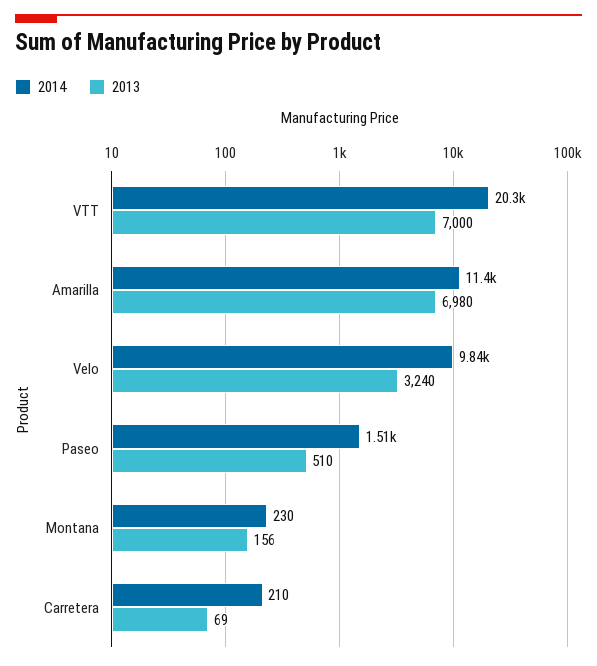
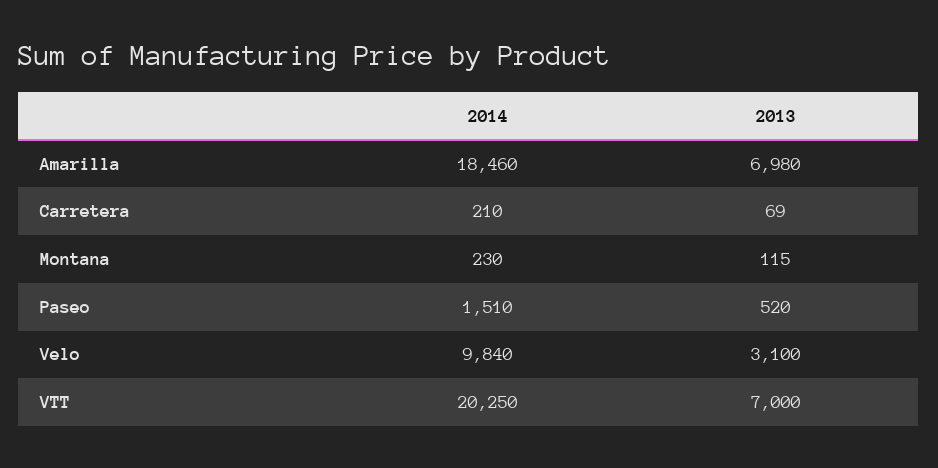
  {
    "2014": {
      "VTT": 20250,
-     "Amarilla": 11400,
+     "Amarilla": 18460,
      "Velo": 9840,
      "Paseo": 1510,
      "Montana": 230,
      "Carretera": 210
    },
    "2013": {
      "VTT": 7000,
      "Amarilla": 6980,
-     "Velo": 3240,
+     "Velo": 3100,
-     "Paseo": 510,
+     "Paseo": 520,
-     "Montana": 156,
+     "Montana": 115,
      "Carretera": 69
    }
  }

